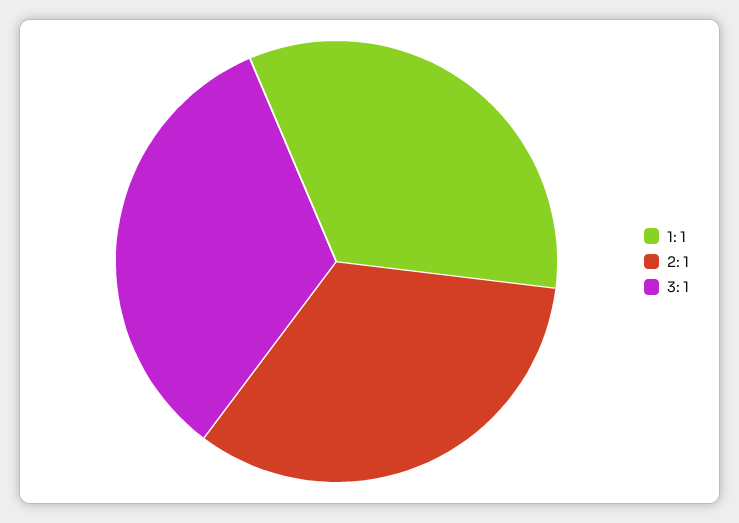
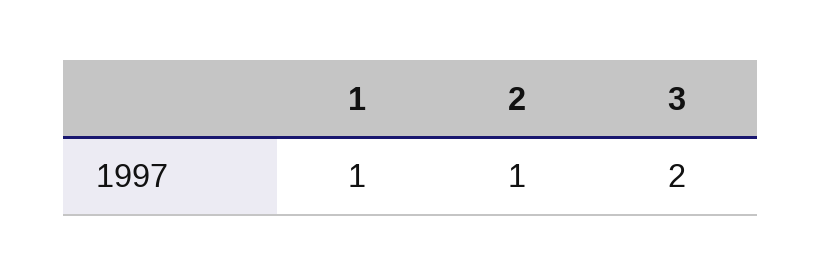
  {
    "1": 1,
    "2": 1,
-   "3": 1
+   "3": 2
  }

